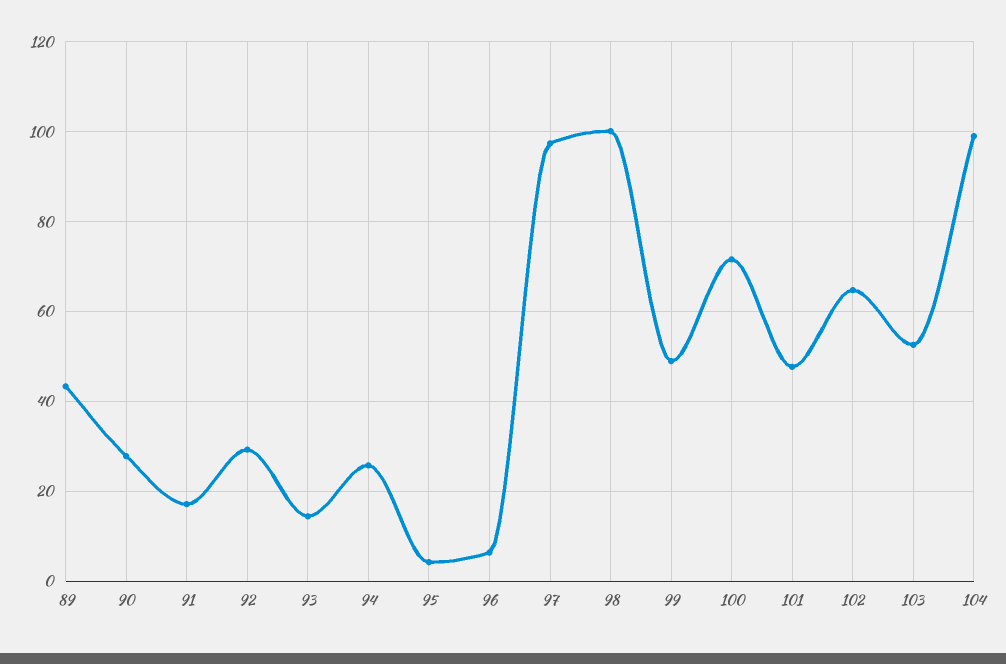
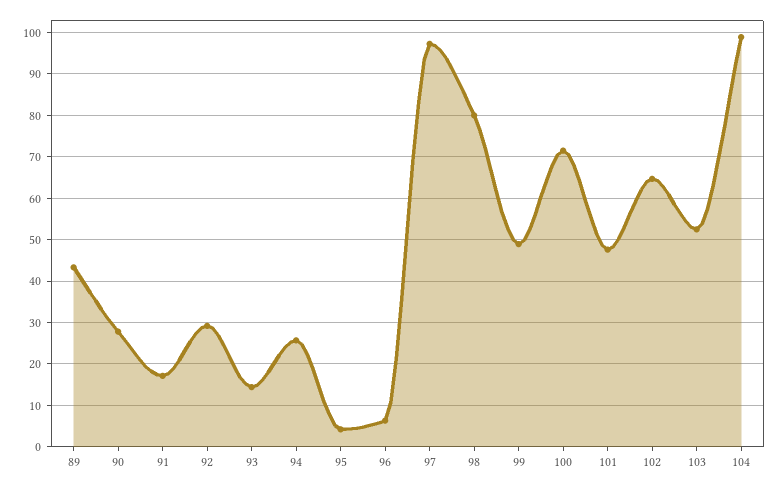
  {
    "89": 44,
    "90": 28,
    "91": 18,
    "92": 30,
    "93": 14,
    "94": 26,
    "95": 4,
    "96": 6,
    "97": 98,
-   "98": 100,
+   "98": 80,
    "99": 48,
    "100": 72,
    "101": 48,
    "102": 64,
    "103": 52,
    "104": 98
  }

